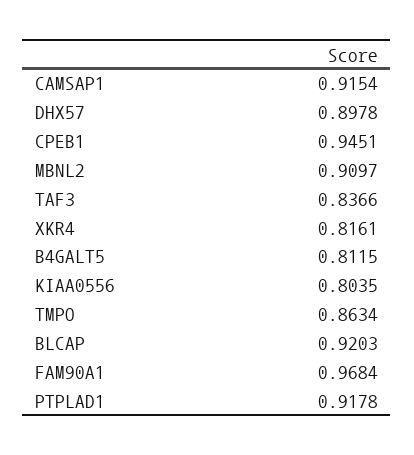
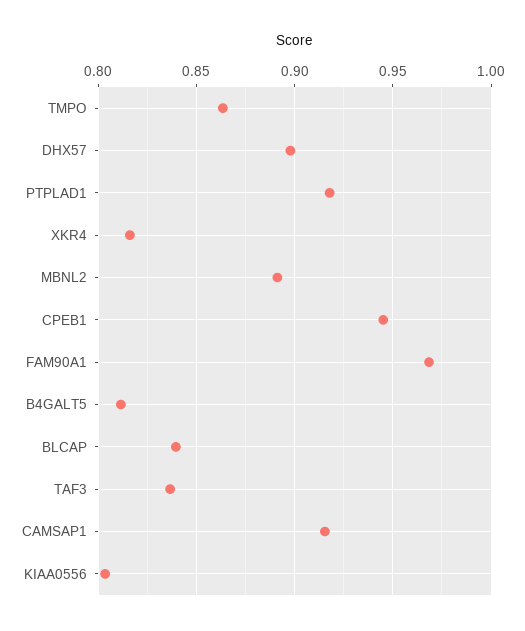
  {
    "CAMSAP1": 0.9154,
    "DHX57": 0.8978,
    "CPEB1": 0.9451,
-   "MBNL2": 0.9097,
+   "MBNL2": 0.89,
    "TAF3": 0.8366,
    "XKR4": 0.8161,
    "B4GALT5": 0.8115,
    "KIAA0556": 0.8035,
    "TMPO": 0.8634,
-   "BLCAP": 0.9203,
+   "BLCAP": 0.84,
    "FAM90A1": 0.9684,
    "PTPLAD1": 0.9178
  }

